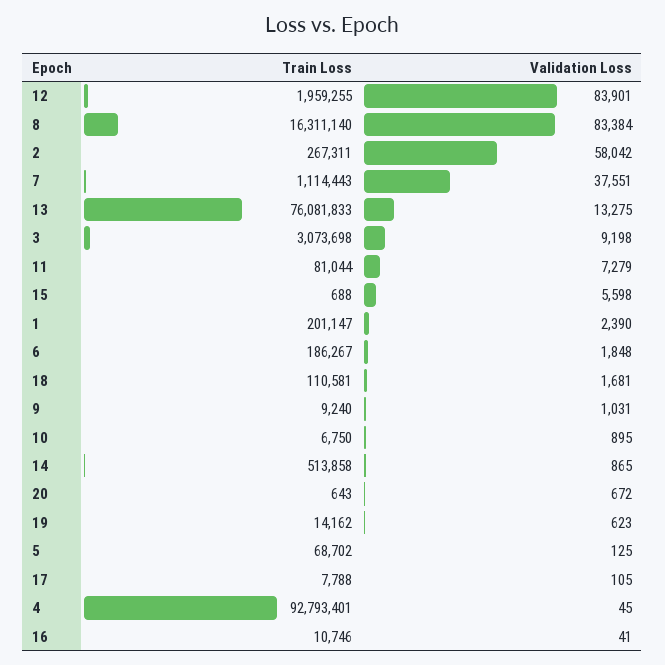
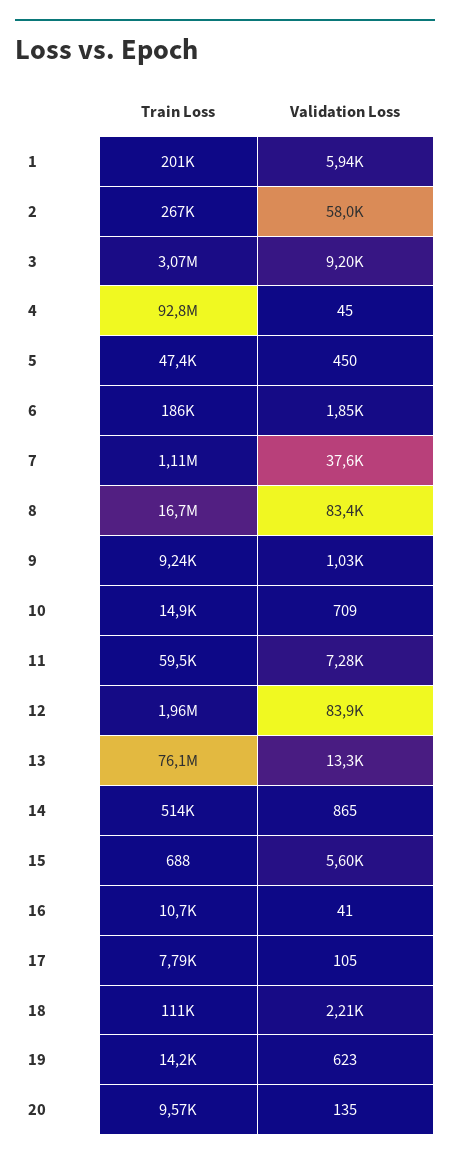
  {
    "Train Loss": {
      "12": 1959255,
-     "8": 16311140,
+     "8": 16700000,
      "2": 267311,
      "7": 1114443,
      "13": 76081833,
      "3": 3073698,
-     "11": 81044,
+     "11": 59500,
      "15": 688,
      "1": 201147,
      "6": 186267,
      "18": 110581,
      "9": 9240,
-     "10": 6750,
+     "10": 14900,
      "14": 513858,
-     "20": 643,
+     "20": 9570,
      "19": 14162,
-     "5": 68702,
+     "5": 47400,
      "17": 7788,
      "4": 92793401,
      "16": 10746
    },
    "Validation Loss": {
      "12": 83901,
      "8": 83384,
      "2": 58042,
      "7": 37551,
      "13": 13275,
      "3": 9198,
      "11": 7279,
      "15": 5598,
-     "1": 2390,
+     "1": 5940,
      "6": 1848,
-     "18": 1681,
+     "18": 2210,
      "9": 1031,
-     "10": 895,
+     "10": 709,
      "14": 865,
-     "20": 672,
+     "20": 135,
      "19": 623,
-     "5": 125,
+     "5": 450,
      "17": 105,
      "4": 45,
      "16": 41
    }
  }

